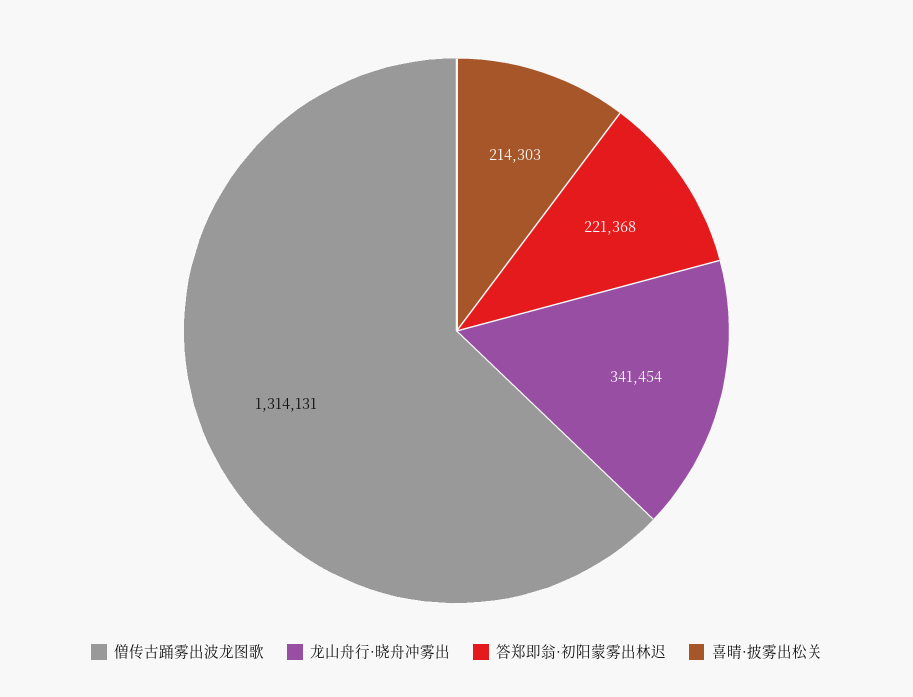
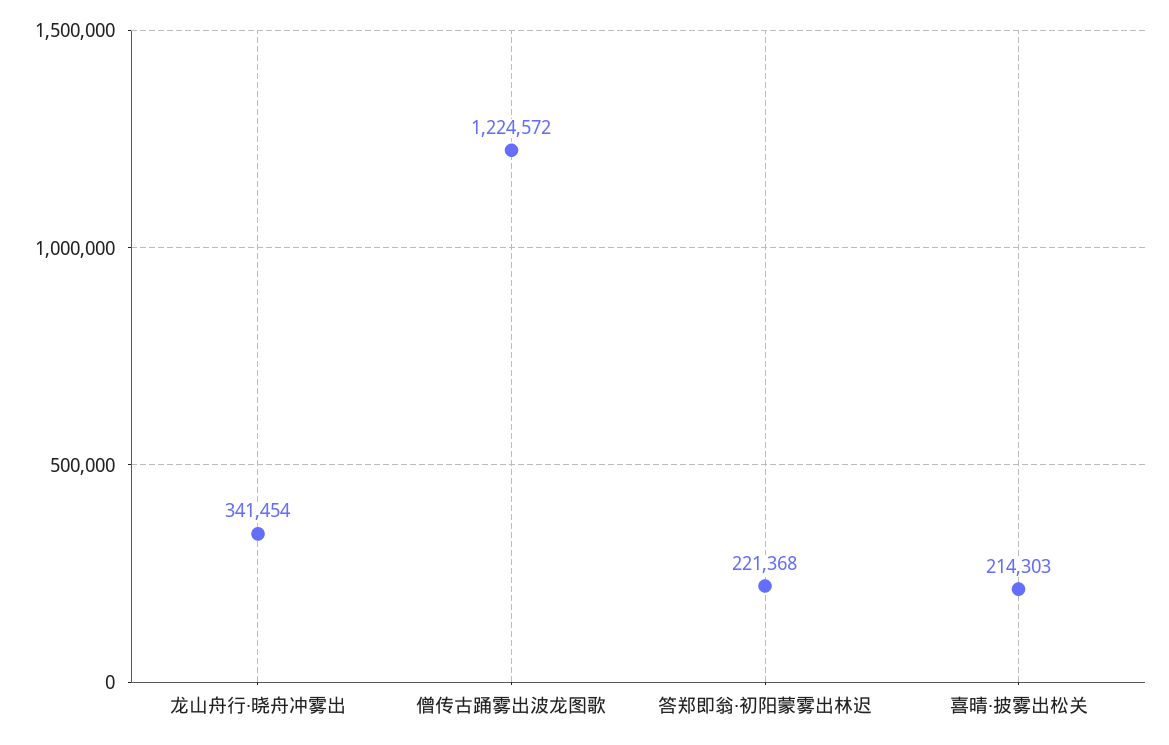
  {
-   "僧传古踊雾出波龙图歌": 1314131,
+   "僧传古踊雾出波龙图歌": 1224572,
    "龙山舟行·晓舟冲雾出": 341454,
    "答郑即翁·初阳蒙雾出林迟": 221368,
    "喜晴·披雾出松关": 214303
  }

